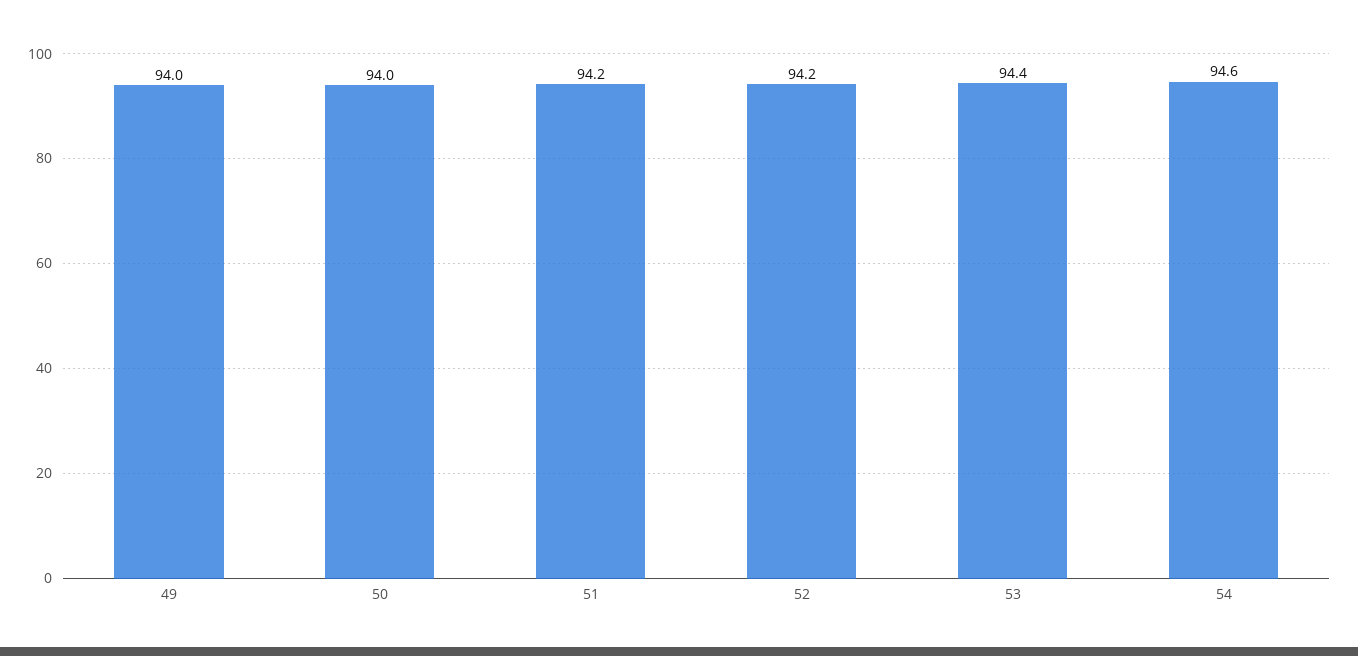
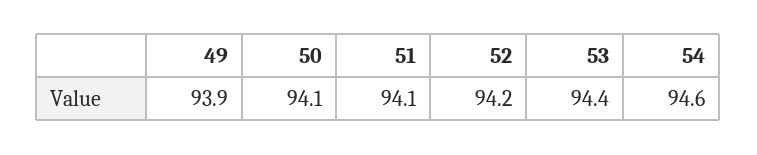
  {
-   "49": 94,
+   "49": 93.9,
-   "50": 94,
+   "50": 94.1,
-   "51": 94.2,
+   "51": 94.1,
    "52": 94.2,
    "53": 94.4,
    "54": 94.6
  }

